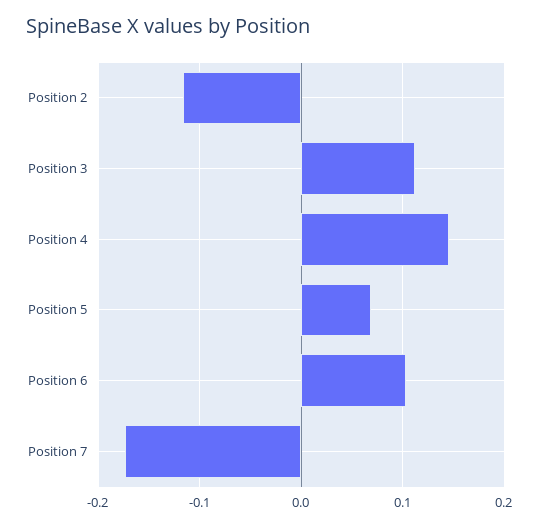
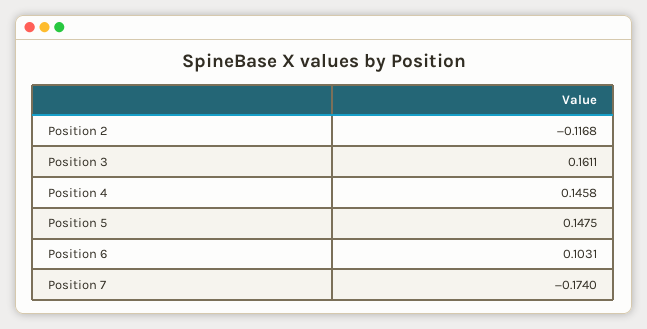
  {
    "Position 2": -0.1168,
-   "Position 3": 0.11,
+   "Position 3": 0.1611,
    "Position 4": 0.1458,
-   "Position 5": 0.07,
+   "Position 5": 0.1475,
    "Position 6": 0.1031,
    "Position 7": -0.174
  }

